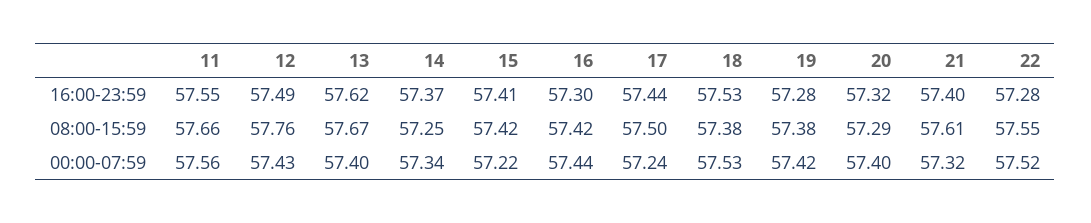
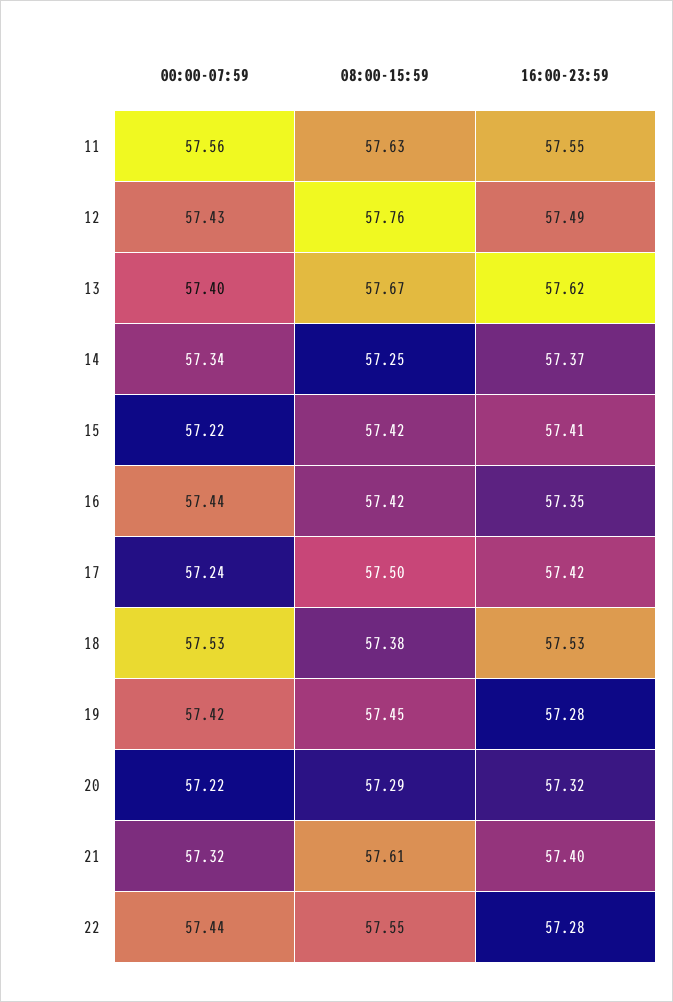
  {
    "11": {
      "16:00-23:59": 57.55,
-     "08:00-15:59": 57.66,
+     "08:00-15:59": 57.63,
      "00:00-07:59": 57.56
    },
    "12": {
      "16:00-23:59": 57.49,
      "08:00-15:59": 57.76,
      "00:00-07:59": 57.43
    },
    "13": {
      "16:00-23:59": 57.62,
      "08:00-15:59": 57.67,
      "00:00-07:59": 57.4
    },
    "14": {
      "16:00-23:59": 57.37,
      "08:00-15:59": 57.25,
      "00:00-07:59": 57.34
    },
    "15": {
      "16:00-23:59": 57.41,
      "08:00-15:59": 57.42,
      "00:00-07:59": 57.22
    },
    "16": {
-     "16:00-23:59": 57.3,
+     "16:00-23:59": 57.35,
      "08:00-15:59": 57.42,
      "00:00-07:59": 57.44
    },
    "17": {
-     "16:00-23:59": 57.44,
+     "16:00-23:59": 57.42,
      "08:00-15:59": 57.5,
      "00:00-07:59": 57.24
    },
    "18": {
      "16:00-23:59": 57.53,
      "08:00-15:59": 57.38,
      "00:00-07:59": 57.53
    },
    "19": {
      "16:00-23:59": 57.28,
-     "08:00-15:59": 57.38,
+     "08:00-15:59": 57.45,
      "00:00-07:59": 57.42
    },
    "20": {
      "16:00-23:59": 57.32,
      "08:00-15:59": 57.29,
-     "00:00-07:59": 57.4
+     "00:00-07:59": 57.22
    },
    "21": {
      "16:00-23:59": 57.4,
      "08:00-15:59": 57.61,
      "00:00-07:59": 57.32
    },
    "22": {
      "16:00-23:59": 57.28,
      "08:00-15:59": 57.55,
-     "00:00-07:59": 57.52
+     "00:00-07:59": 57.44
    }
  }

